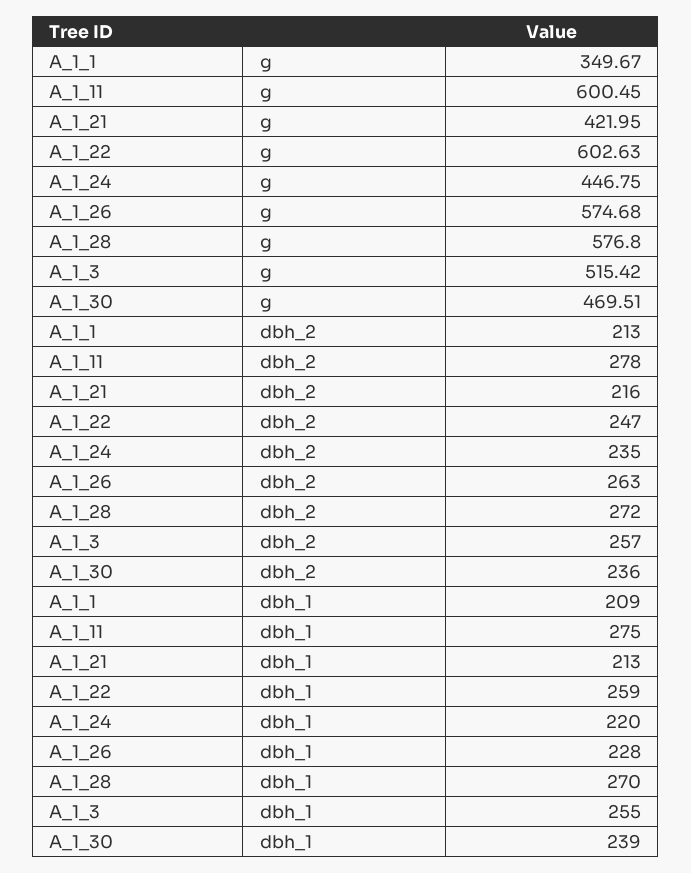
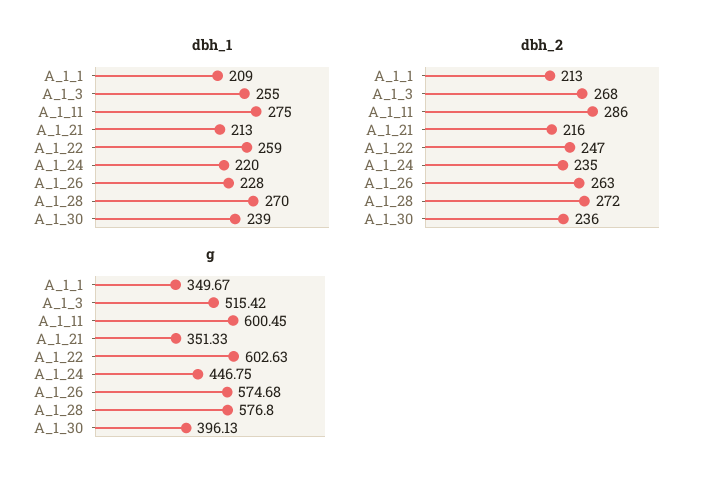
  {
    "g": {
      "A_1_1": 349.67,
      "A_1_11": 600.45,
-     "A_1_21": 421.95,
+     "A_1_21": 351.33,
      "A_1_22": 602.63,
      "A_1_24": 446.75,
      "A_1_26": 574.68,
      "A_1_28": 576.8,
      "A_1_3": 515.42,
-     "A_1_30": 469.51
+     "A_1_30": 396.13
    },
    "dbh_2": {
      "A_1_1": 213,
-     "A_1_11": 278,
+     "A_1_11": 286,
      "A_1_21": 216,
      "A_1_22": 247,
      "A_1_24": 235,
      "A_1_26": 263,
      "A_1_28": 272,
-     "A_1_3": 257,
+     "A_1_3": 268,
      "A_1_30": 236
    },
    "dbh_1": {
      "A_1_1": 209,
      "A_1_11": 275,
      "A_1_21": 213,
      "A_1_22": 259,
      "A_1_24": 220,
      "A_1_26": 228,
      "A_1_28": 270,
      "A_1_3": 255,
      "A_1_30": 239
    }
  }

